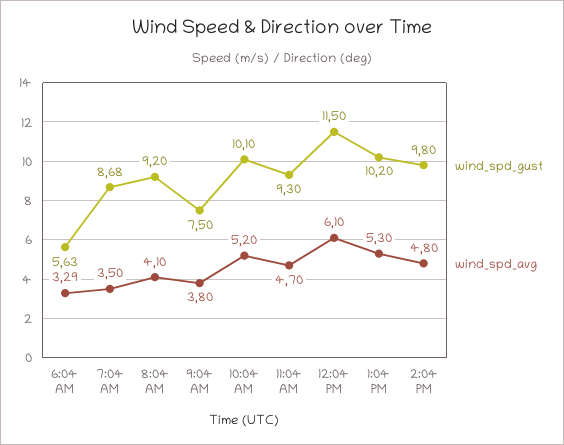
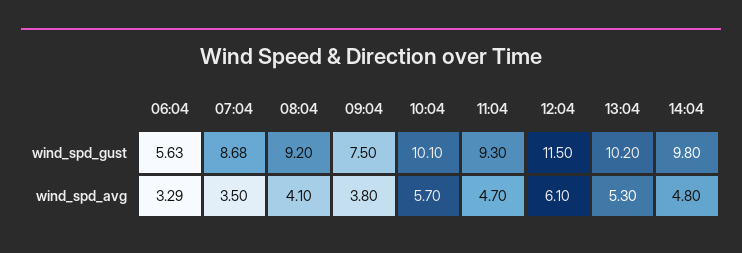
  {
    "wind_spd_gust": {
      "6:04 AM": 5.63,
      "7:04 AM": 8.68,
      "8:04 AM": 9.2,
      "9:04 AM": 7.5,
      "10:04 AM": 10.1,
      "11:04 AM": 9.3,
      "12:04 PM": 11.5,
      "1:04 PM": 10.2,
      "2:04 PM": 9.8
    },
    "wind_spd_avg": {
      "6:04 AM": 3.29,
      "7:04 AM": 3.5,
      "8:04 AM": 4.1,
      "9:04 AM": 3.8,
-     "10:04 AM": 5.2,
+     "10:04 AM": 5.7,
      "11:04 AM": 4.7,
      "12:04 PM": 6.1,
      "1:04 PM": 5.3,
      "2:04 PM": 4.8
    }
  }

